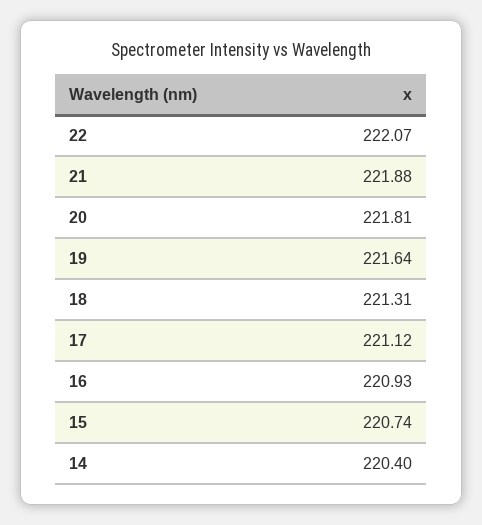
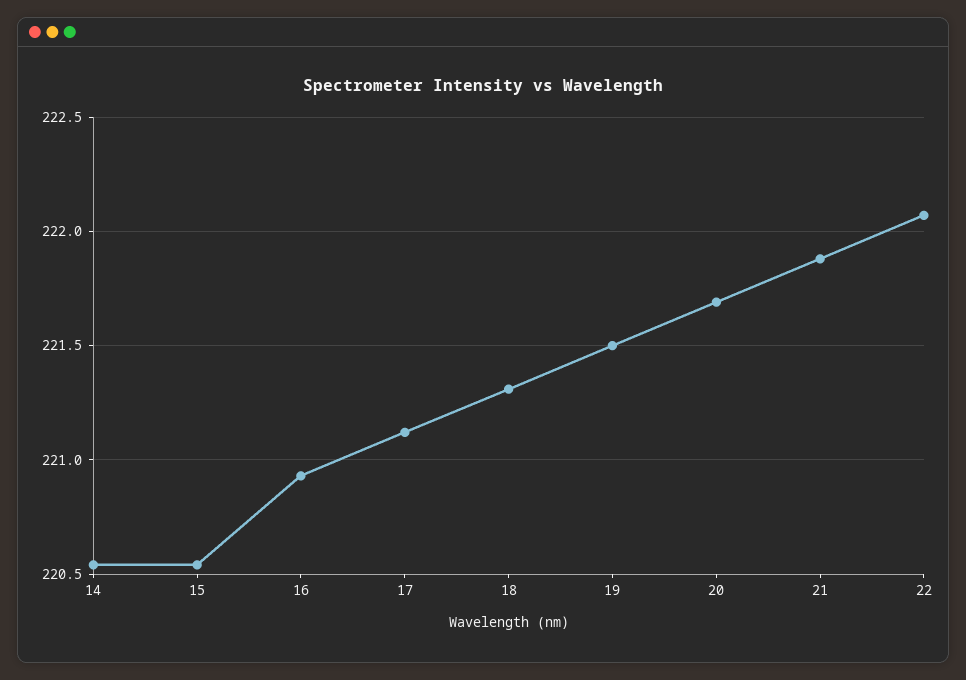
  {
    "22": 222.07,
    "21": 221.88,
-   "20": 221.81,
+   "20": 221.7,
-   "19": 221.64,
+   "19": 221.5,
    "18": 221.31,
    "17": 221.12,
    "16": 220.93,
-   "15": 220.74,
+   "15": 220.55,
-   "14": 220.4
+   "14": 220.55
  }

